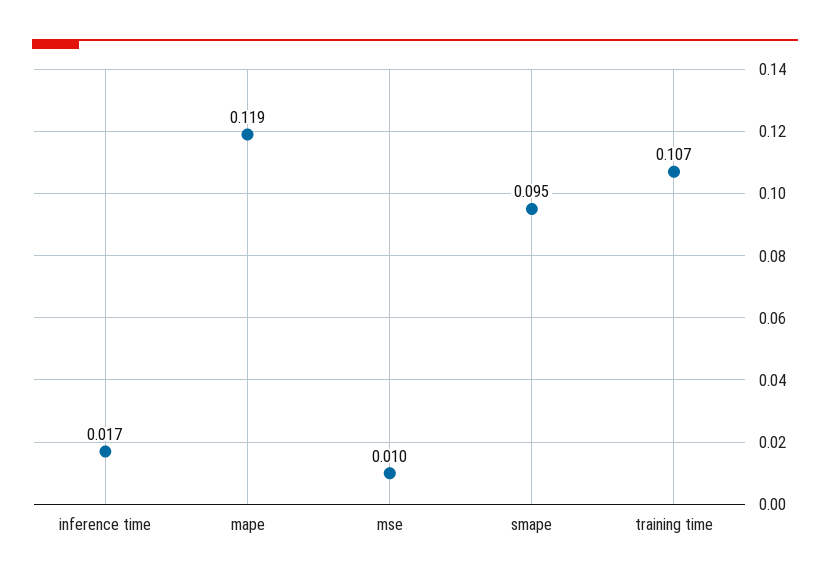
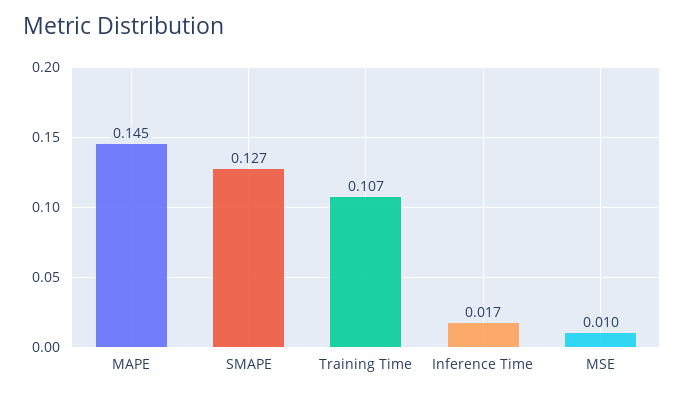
  {
    "inference time": 0.017,
-   "mape": 0.119,
+   "mape": 0.145,
    "mse": 0.01,
-   "smape": 0.095,
+   "smape": 0.127,
    "training time": 0.107
  }

